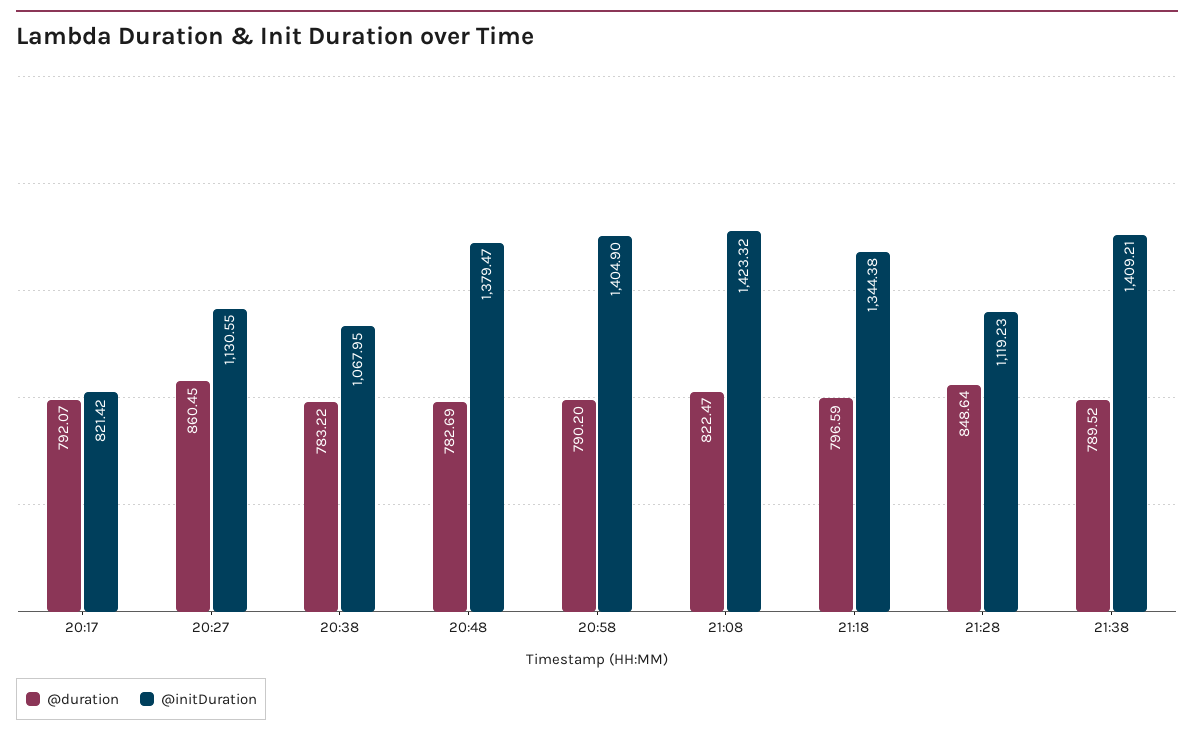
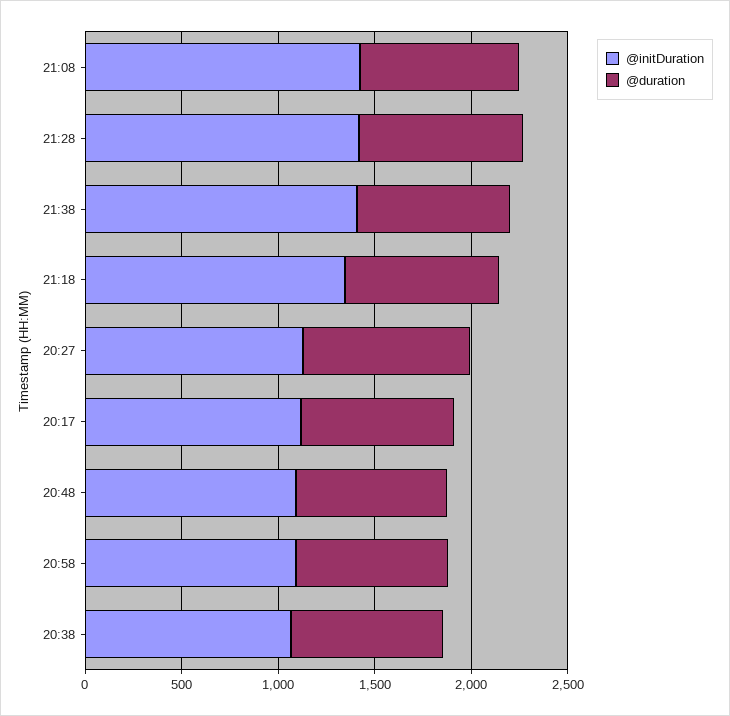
  {
    "@duration": {
      "20:17": 792.07,
      "20:27": 860.45,
      "20:38": 783.22,
      "20:48": 782.69,
      "20:58": 790.2,
      "21:08": 822.47,
      "21:18": 796.59,
      "21:28": 848.64,
      "21:38": 789.52
    },
    "@initDuration": {
-     "20:17": 821.42,
+     "20:17": 1100,
      "20:27": 1130.55,
      "20:38": 1067.95,
-     "20:48": 1379.47,
+     "20:48": 1100,
-     "20:58": 1404.9,
+     "20:58": 1100,
      "21:08": 1423.32,
      "21:18": 1344.38,
-     "21:28": 1119.23,
+     "21:28": 1400,
      "21:38": 1409.21
    }
  }

